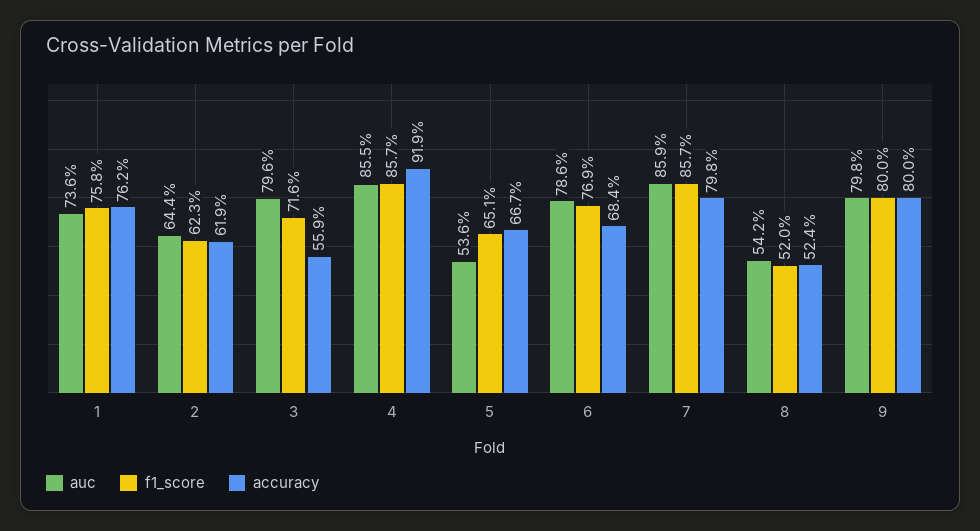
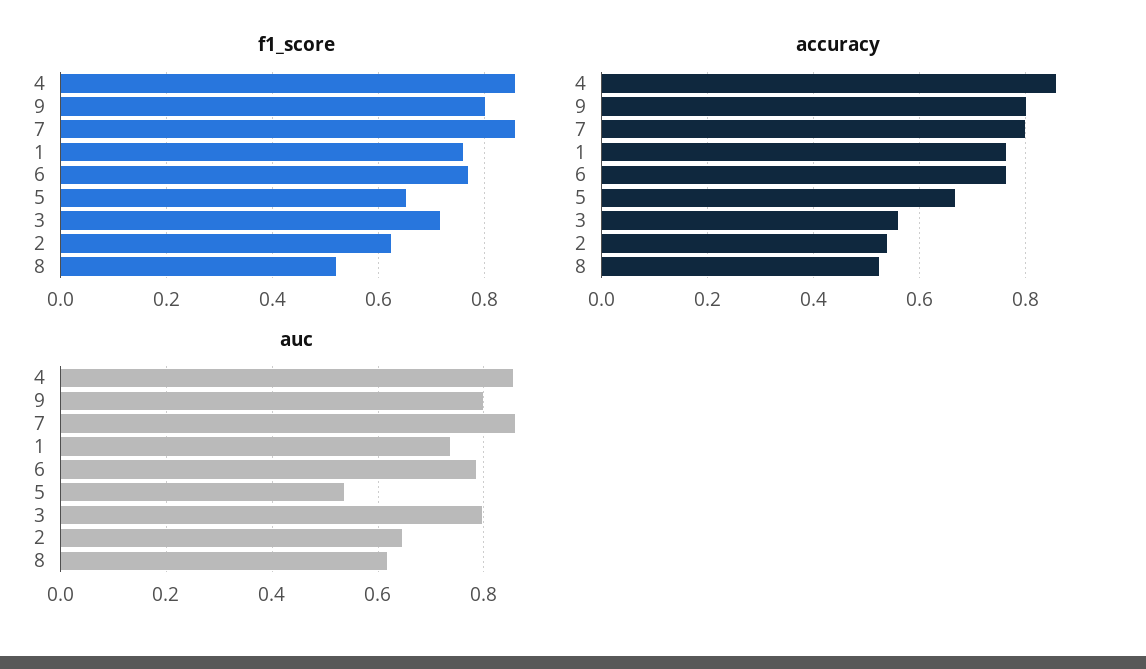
  {
    "auc": {
      "1": 0.736,
      "2": 0.644,
      "3": 0.796,
      "4": 0.855,
      "5": 0.536,
      "6": 0.786,
      "7": 0.859,
-     "8": 0.542,
+     "8": 0.62,
      "9": 0.798
    },
    "f1_score": {
      "1": 0.758,
      "2": 0.623,
      "3": 0.716,
      "4": 0.857,
      "5": 0.651,
      "6": 0.769,
      "7": 0.857,
      "8": 0.52,
      "9": 0.8
    },
    "accuracy": {
      "1": 0.762,
-     "2": 0.619,
+     "2": 0.54,
      "3": 0.559,
-     "4": 0.919,
+     "4": 0.86,
      "5": 0.667,
-     "6": 0.684,
+     "6": 0.76,
      "7": 0.798,
      "8": 0.524,
      "9": 0.8
    }
  }

